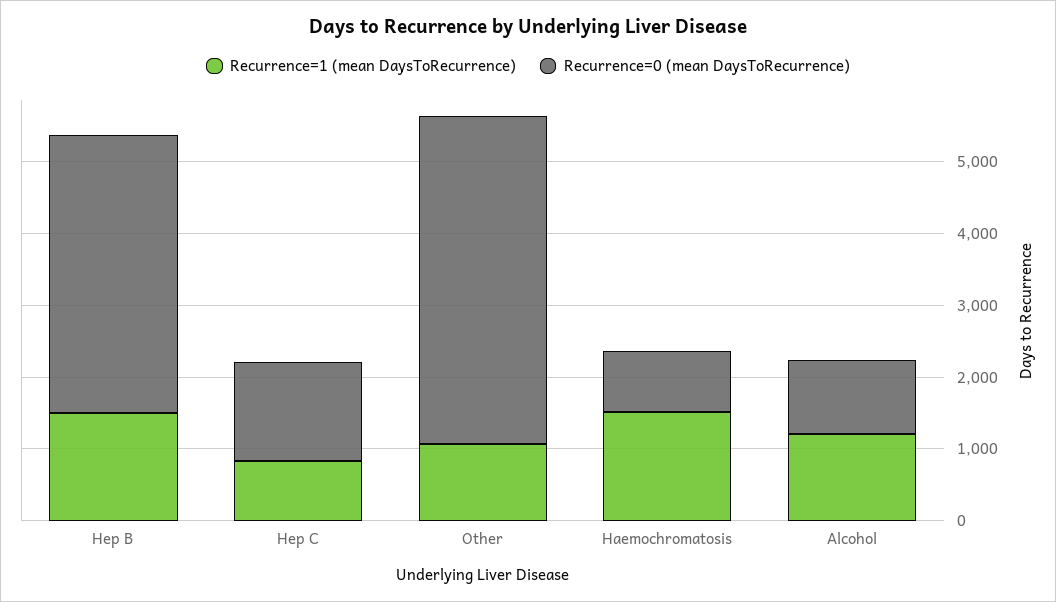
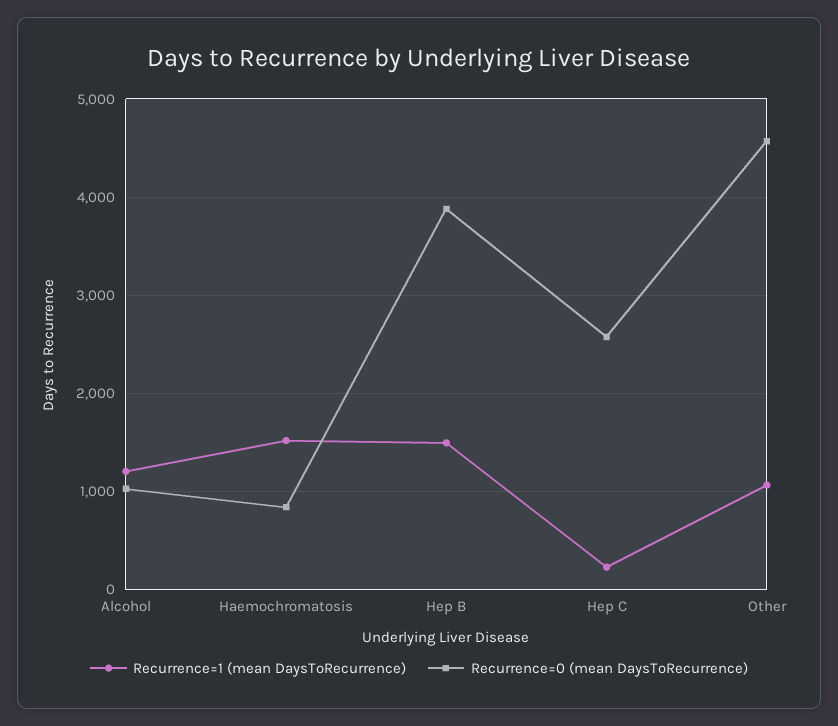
  {
    "Recurrence=1 (mean DaysToRecurrence)": {
      "Hep B": 1500,
-     "Hep C": 800,
+     "Hep C": 200,
      "Other": 1100,
      "Haemochromatosis": 1500,
      "Alcohol": 1200
    },
    "Recurrence=0 (mean DaysToRecurrence)": {
      "Hep B": 3900,
-     "Hep C": 1400,
+     "Hep C": 2600,
      "Other": 4600,
      "Haemochromatosis": 800,
      "Alcohol": 1000
    }
  }

